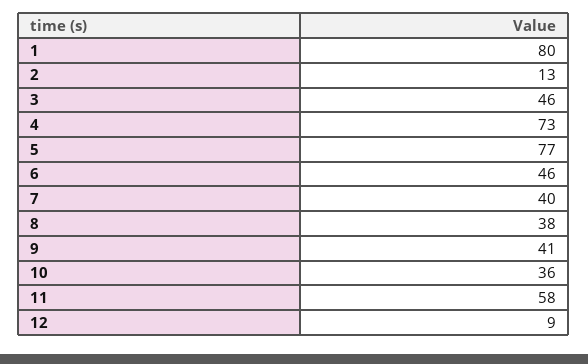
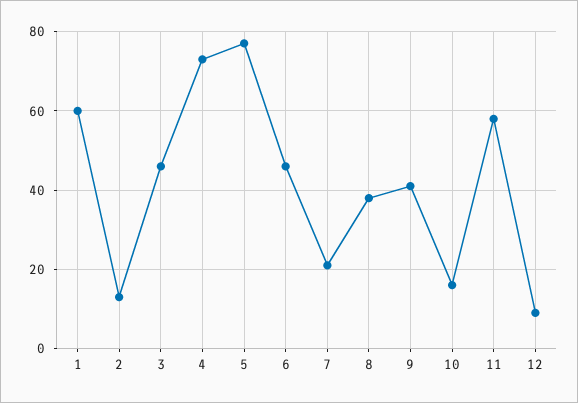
  {
-   "1": 80,
+   "1": 60,
    "2": 13,
    "3": 46,
    "4": 73,
    "5": 77,
    "6": 46,
-   "7": 40,
+   "7": 20,
    "8": 38,
    "9": 41,
-   "10": 36,
+   "10": 15,
    "11": 58,
    "12": 9
  }

